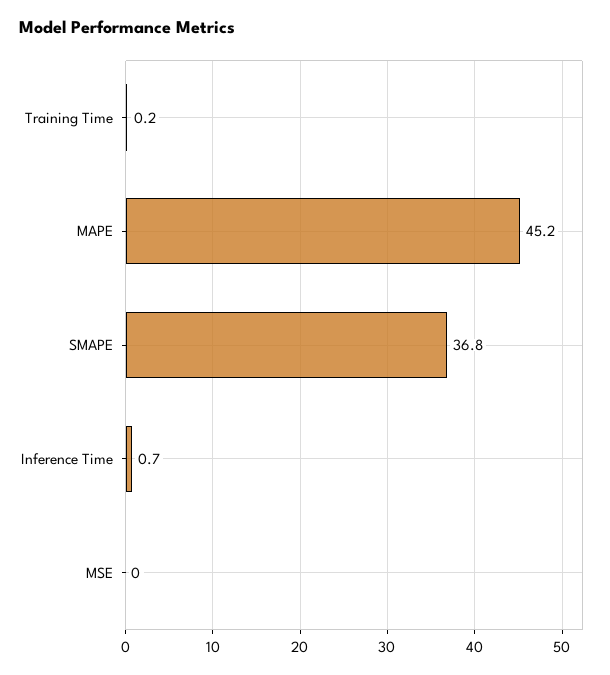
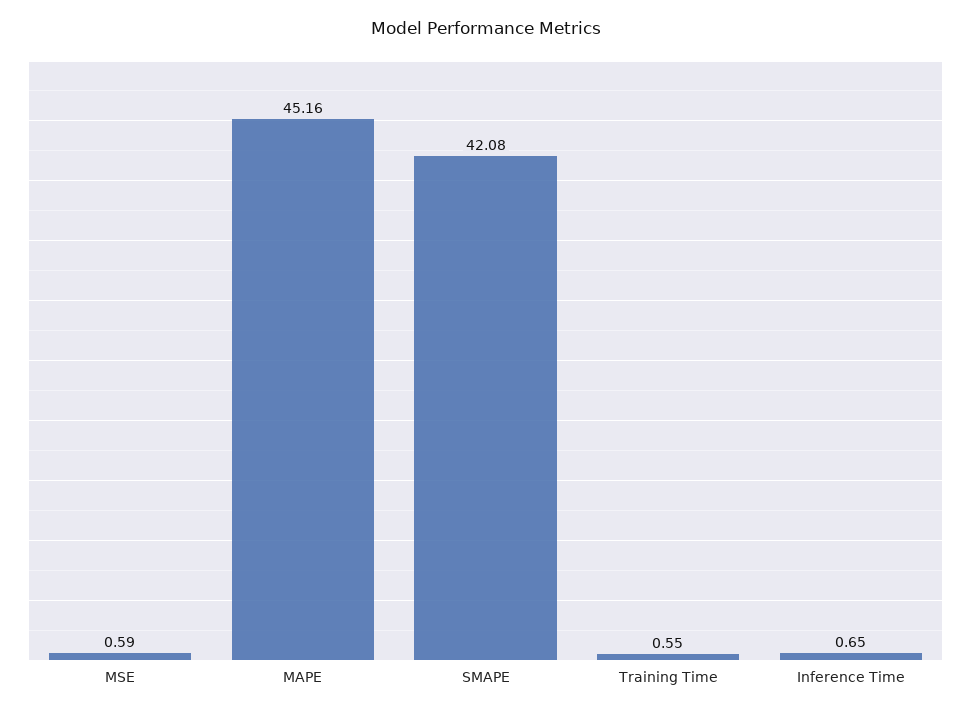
  {
-   "Training Time": 0.2,
+   "Training Time": 0.55,
    "MAPE": 45.16,
-   "SMAPE": 36.8,
+   "SMAPE": 42.08,
    "Inference Time": 0.65,
-   "MSE": 0
+   "MSE": 0.59
  }

